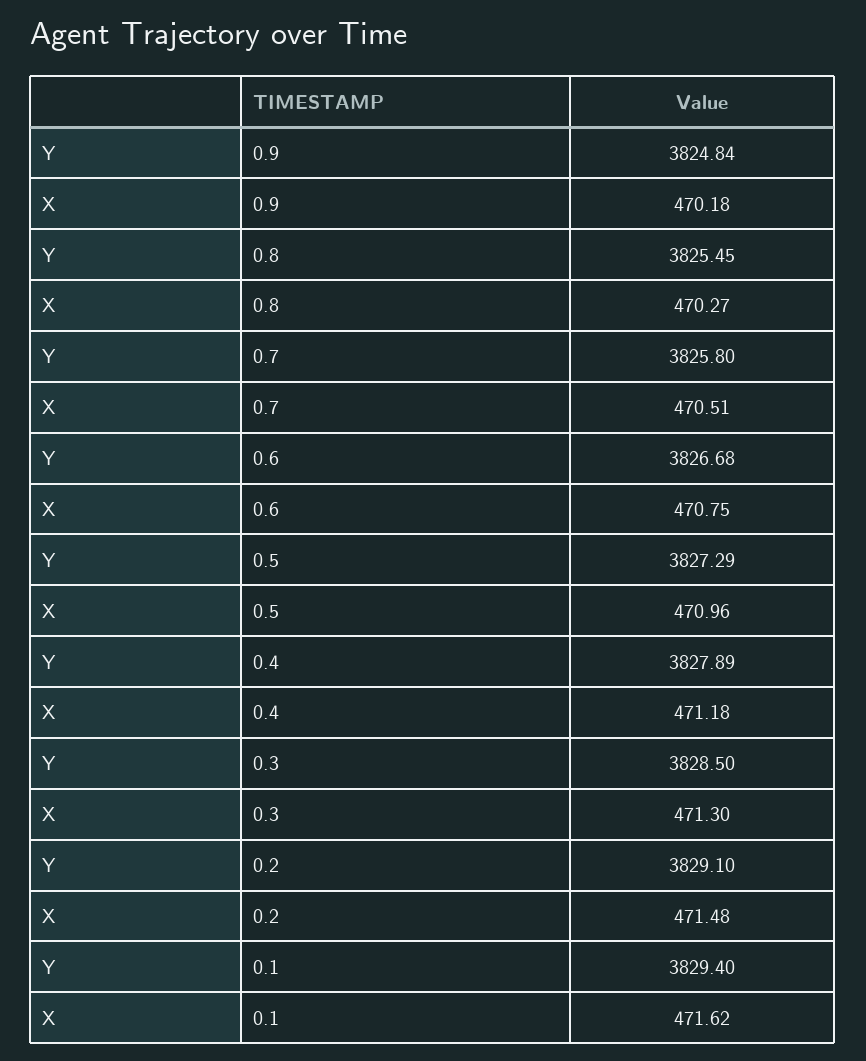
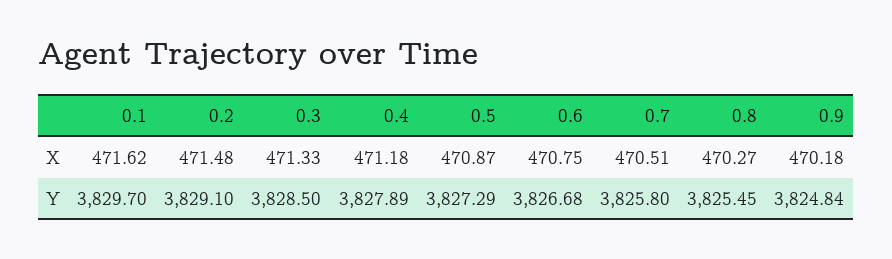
  {
    "Y": {
      "0.9": 3824.84,
      "0.8": 3825.45,
      "0.7": 3825.8,
      "0.6": 3826.68,
      "0.5": 3827.29,
      "0.4": 3827.89,
      "0.3": 3828.5,
      "0.2": 3829.1,
-     "0.1": 3829.4
+     "0.1": 3829.7
    },
    "X": {
      "0.9": 470.18,
      "0.8": 470.27,
      "0.7": 470.51,
      "0.6": 470.75,
-     "0.5": 470.96,
+     "0.5": 470.87,
      "0.4": 471.18,
-     "0.3": 471.3,
+     "0.3": 471.33,
      "0.2": 471.48,
      "0.1": 471.62
    }
  }

